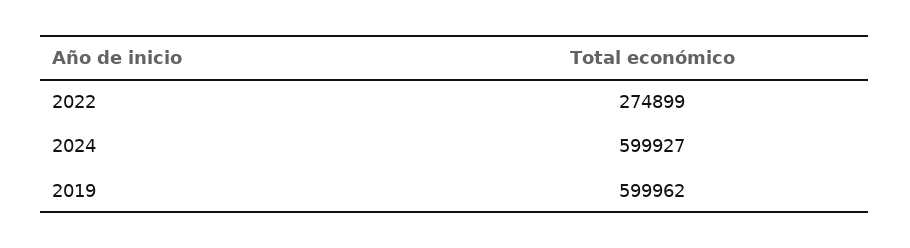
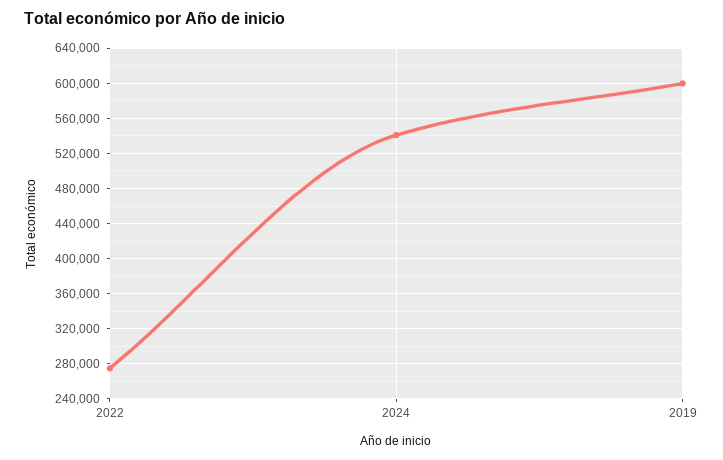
  {
    "2022": 274899,
-   "2024": 599927,
+   "2024": 540000,
    "2019": 599962
  }

